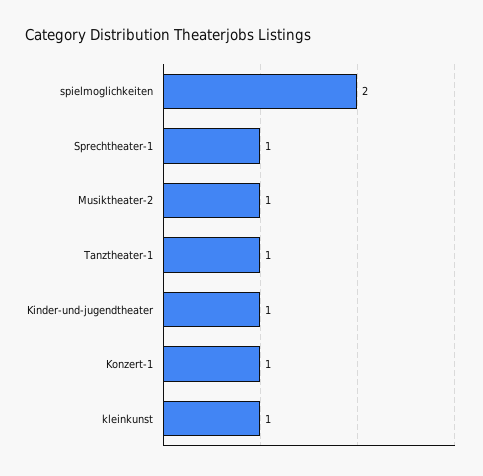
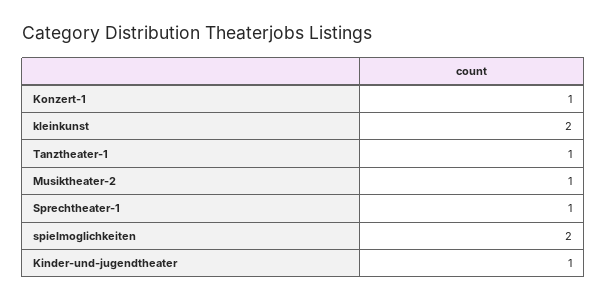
  {
    "spielmoglichkeiten": 2,
    "Sprechtheater-1": 1,
    "Musiktheater-2": 1,
    "Tanztheater-1": 1,
    "Kinder-und-jugendtheater": 1,
    "Konzert-1": 1,
-   "kleinkunst": 1
+   "kleinkunst": 2
  }

